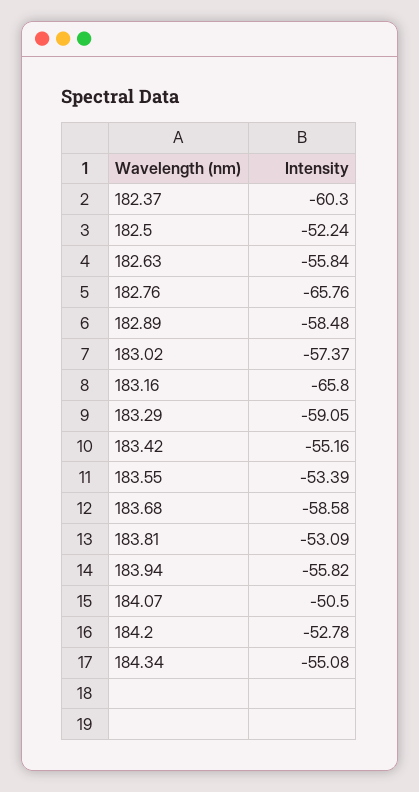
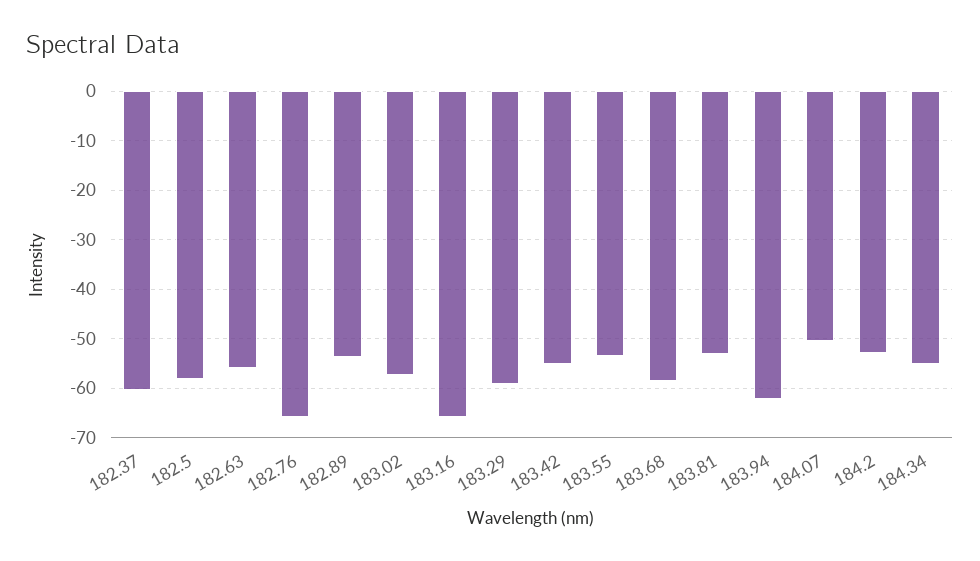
  {
    "182.37": -60.3,
-   "182.5": -52.24,
+   "182.5": -58,
    "182.63": -55.84,
    "182.76": -65.76,
-   "182.89": -58.48,
+   "182.89": -54,
    "183.02": -57.37,
    "183.16": -65.8,
    "183.29": -59.05,
    "183.42": -55.16,
    "183.55": -53.39,
    "183.68": -58.58,
    "183.81": -53.09,
-   "183.94": -55.82,
+   "183.94": -62,
    "184.07": -50.5,
    "184.2": -52.78,
    "184.34": -55.08
  }

